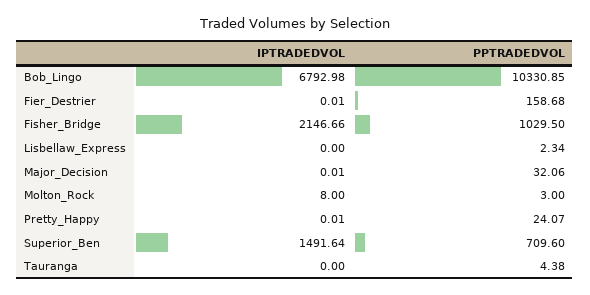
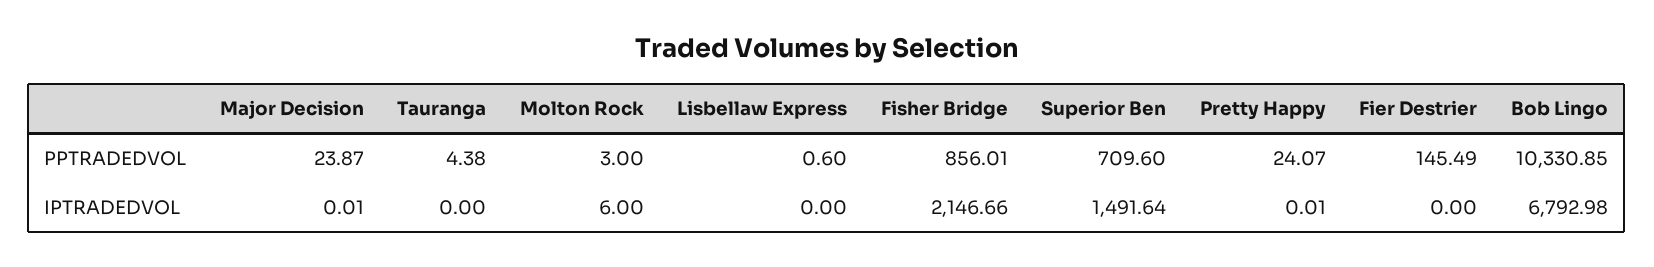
  {
    "IPTRADEDVOL": {
      "Bob_Lingo": 6792.98,
-     "Fier_Destrier": 0.01,
+     "Fier_Destrier": 0,
      "Fisher_Bridge": 2146.66,
      "Lisbellaw_Express": 0,
      "Major_Decision": 0.01,
-     "Molton_Rock": 8,
+     "Molton_Rock": 6,
      "Pretty_Happy": 0.01,
      "Superior_Ben": 1491.64,
      "Tauranga": 0
    },
    "PPTRADEDVOL": {
      "Bob_Lingo": 10330.85,
-     "Fier_Destrier": 158.68,
+     "Fier_Destrier": 145.49,
-     "Fisher_Bridge": 1029.5,
+     "Fisher_Bridge": 856.01,
-     "Lisbellaw_Express": 2.34,
+     "Lisbellaw_Express": 0.6,
-     "Major_Decision": 32.06,
+     "Major_Decision": 23.87,
      "Molton_Rock": 3,
      "Pretty_Happy": 24.07,
      "Superior_Ben": 709.6,
      "Tauranga": 4.38
    }
  }

